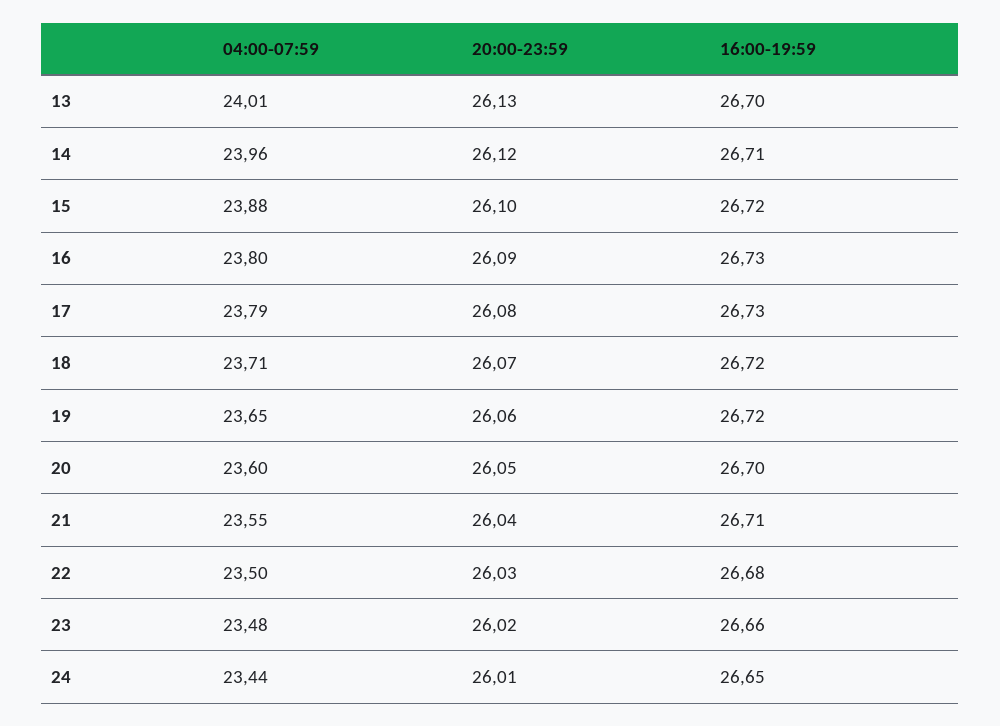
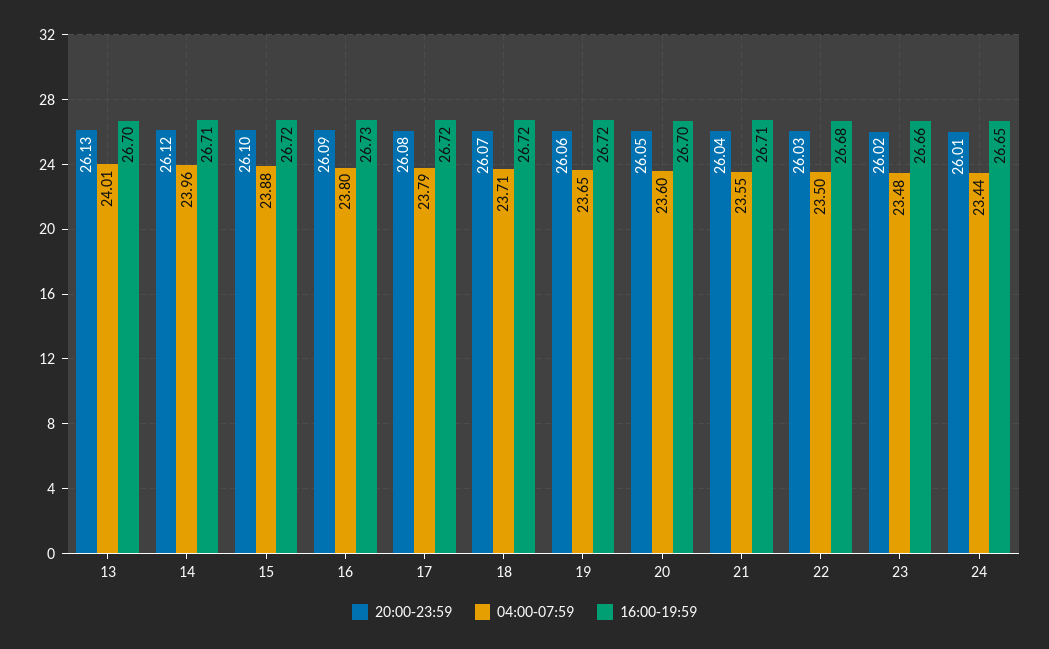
  {
    "04:00-07:59": {
      "13": 24.01,
      "14": 23.96,
      "15": 23.88,
      "16": 23.8,
      "17": 23.79,
      "18": 23.71,
      "19": 23.65,
      "20": 23.6,
      "21": 23.55,
      "22": 23.5,
      "23": 23.48,
      "24": 23.44
    },
    "20:00-23:59": {
      "13": 26.13,
      "14": 26.12,
      "15": 26.1,
      "16": 26.09,
      "17": 26.08,
      "18": 26.07,
      "19": 26.06,
      "20": 26.05,
      "21": 26.04,
      "22": 26.03,
      "23": 26.02,
      "24": 26.01
    },
    "16:00-19:59": {
      "13": 26.7,
      "14": 26.71,
      "15": 26.72,
      "16": 26.73,
-     "17": 26.73,
+     "17": 26.72,
      "18": 26.72,
      "19": 26.72,
      "20": 26.7,
      "21": 26.71,
      "22": 26.68,
      "23": 26.66,
      "24": 26.65
    }
  }

